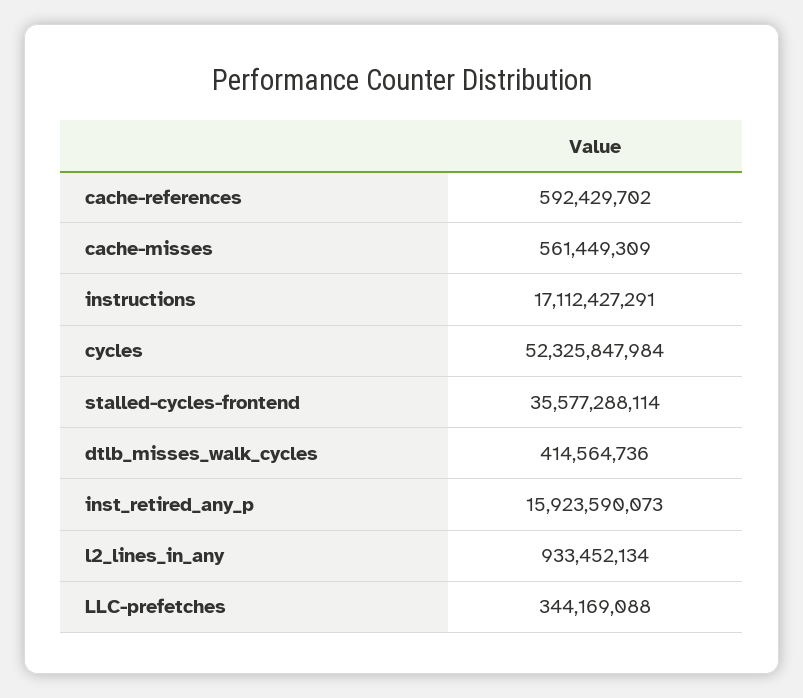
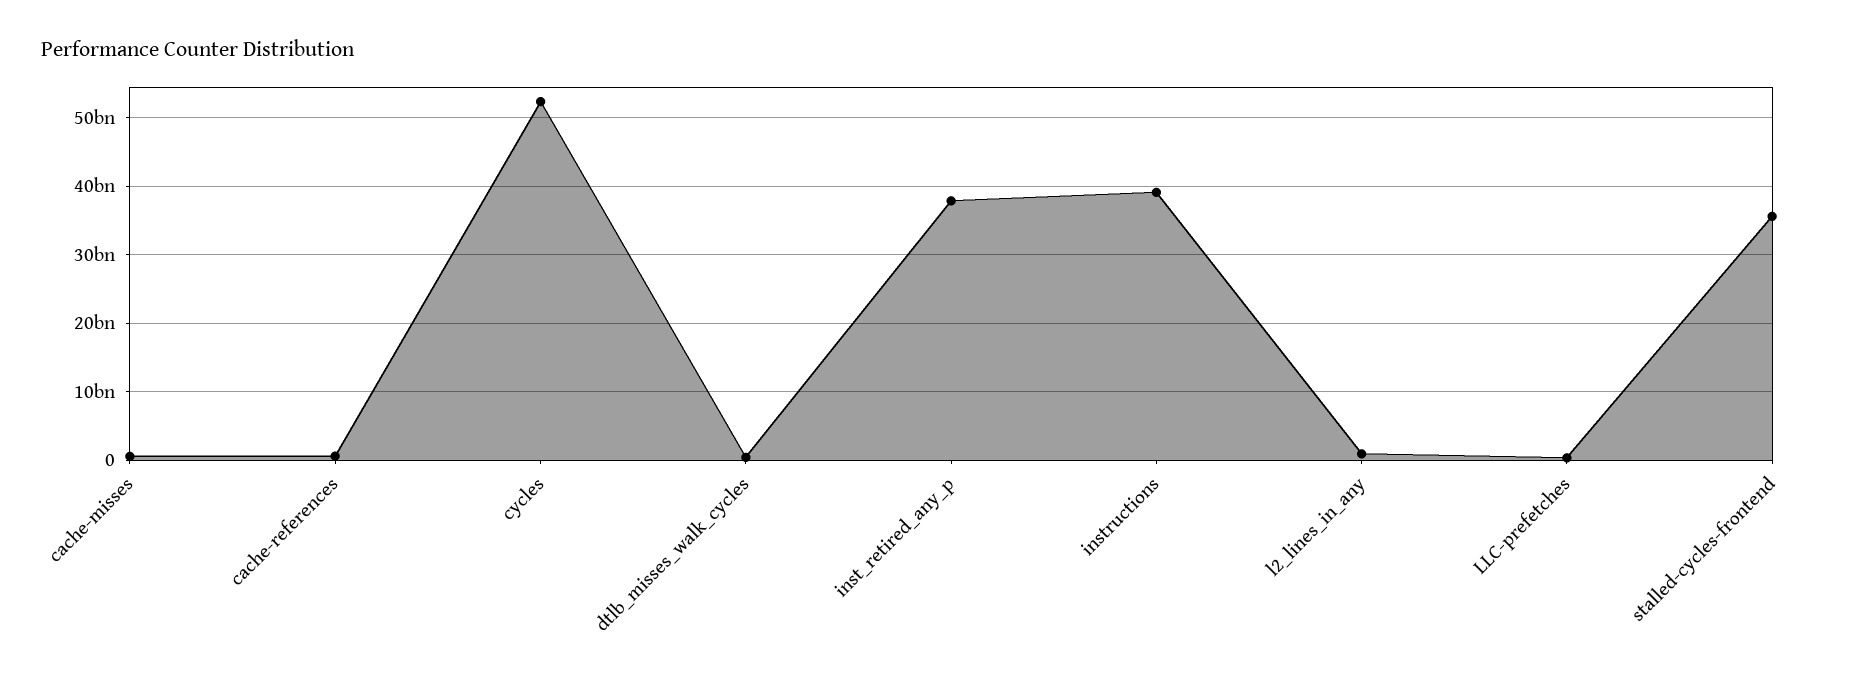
  {
    "cache-references": 592429702,
    "cache-misses": 561449309,
-   "instructions": 17112427291,
+   "instructions": 39000000000,
    "cycles": 52325847984,
    "stalled-cycles-frontend": 35577288114,
    "dtlb_misses_walk_cycles": 414564736,
-   "inst_retired_any_p": 15923590073,
+   "inst_retired_any_p": 38000000000,
    "l2_lines_in_any": 933452134,
    "LLC-prefetches": 344169088
  }

